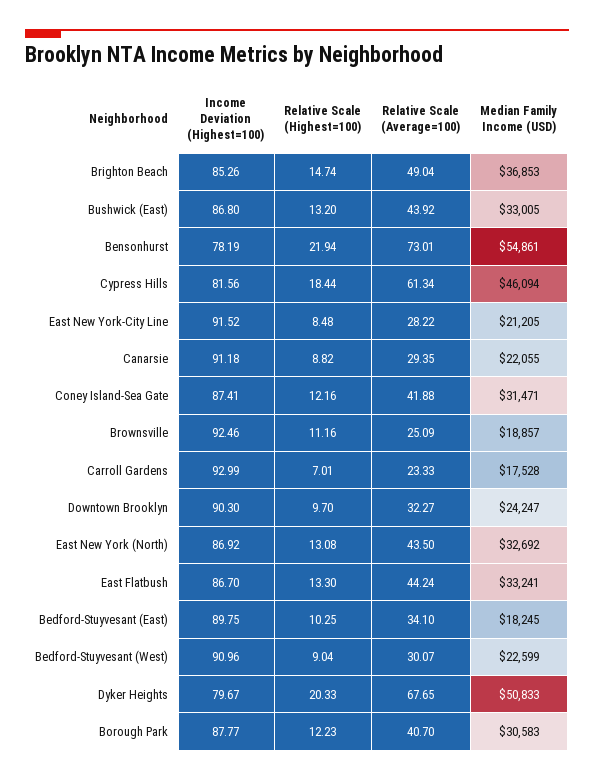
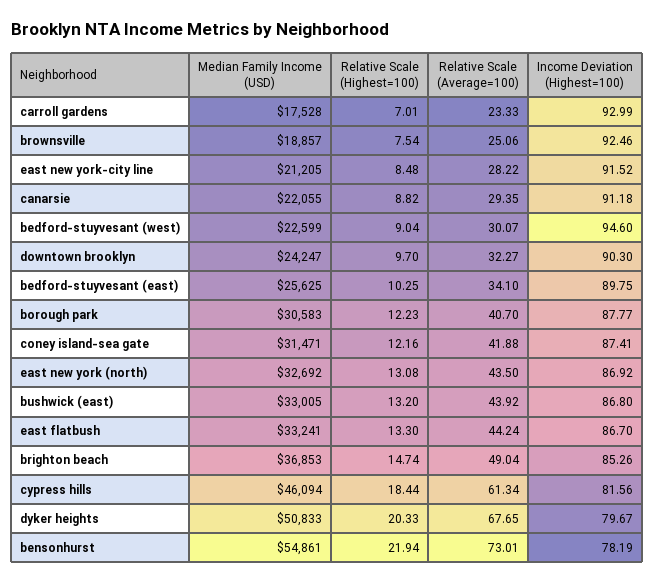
  {
    "Income Deviation (Highest=100)": {
      "Brighton Beach": 85.26,
      "Bushwick (East)": 86.8,
      "Bensonhurst": 78.19,
      "Cypress Hills": 81.56,
      "East New York-City Line": 91.52,
      "Canarsie": 91.18,
      "Coney Island-Sea Gate": 87.41,
      "Brownsville": 92.46,
      "Carroll Gardens": 92.99,
      "Downtown Brooklyn": 90.3,
      "East New York (North)": 86.92,
      "East Flatbush": 86.7,
      "Bedford-Stuyvesant (East)": 89.75,
-     "Bedford-Stuyvesant (West)": 90.96,
+     "Bedford-Stuyvesant (West)": 94.6,
      "Dyker Heights": 79.67,
      "Borough Park": 87.77
    },
    "Relative Scale (Highest=100)": {
      "Brighton Beach": 14.74,
      "Bushwick (East)": 13.2,
      "Bensonhurst": 21.94,
      "Cypress Hills": 18.44,
      "East New York-City Line": 8.48,
      "Canarsie": 8.82,
      "Coney Island-Sea Gate": 12.16,
-     "Brownsville": 11.16,
+     "Brownsville": 7.54,
      "Carroll Gardens": 7.01,
      "Downtown Brooklyn": 9.7,
      "East New York (North)": 13.08,
      "East Flatbush": 13.3,
      "Bedford-Stuyvesant (East)": 10.25,
      "Bedford-Stuyvesant (West)": 9.04,
      "Dyker Heights": 20.33,
      "Borough Park": 12.23
    },
    "Relative Scale (Average=100)": {
      "Brighton Beach": 49.04,
      "Bushwick (East)": 43.92,
      "Bensonhurst": 73.01,
      "Cypress Hills": 61.34,
      "East New York-City Line": 28.22,
      "Canarsie": 29.35,
      "Coney Island-Sea Gate": 41.88,
-     "Brownsville": 25.09,
+     "Brownsville": 25.06,
      "Carroll Gardens": 23.33,
      "Downtown Brooklyn": 32.27,
      "East New York (North)": 43.5,
      "East Flatbush": 44.24,
      "Bedford-Stuyvesant (East)": 34.1,
      "Bedford-Stuyvesant (West)": 30.07,
      "Dyker Heights": 67.65,
      "Borough Park": 40.7
    },
    "Median Family Income (USD)": {
      "Brighton Beach": 36853,
      "Bushwick (East)": 33005,
      "Bensonhurst": 54861,
      "Cypress Hills": 46094,
      "East New York-City Line": 21205,
      "Canarsie": 22055,
      "Coney Island-Sea Gate": 31471,
      "Brownsville": 18857,
      "Carroll Gardens": 17528,
      "Downtown Brooklyn": 24247,
      "East New York (North)": 32692,
      "East Flatbush": 33241,
-     "Bedford-Stuyvesant (East)": 18245,
+     "Bedford-Stuyvesant (East)": 25625,
      "Bedford-Stuyvesant (West)": 22599,
      "Dyker Heights": 50833,
      "Borough Park": 30583
    }
  }

